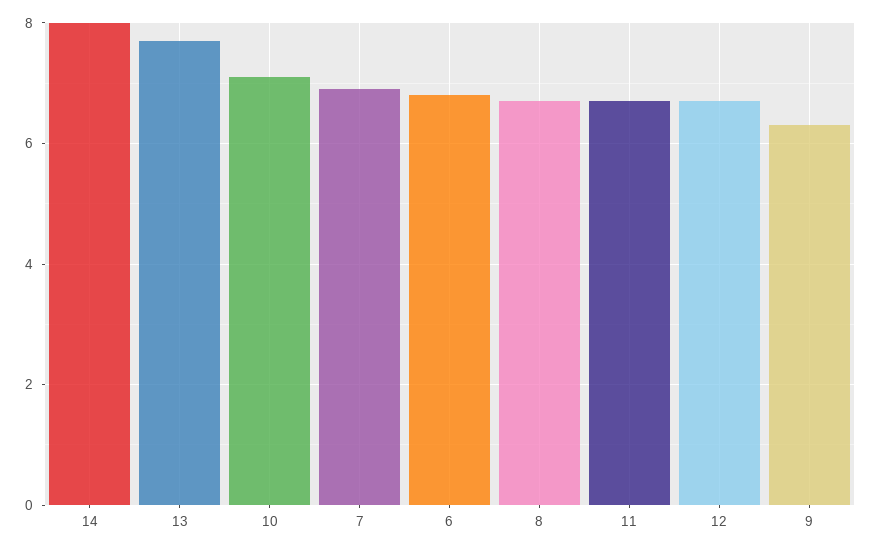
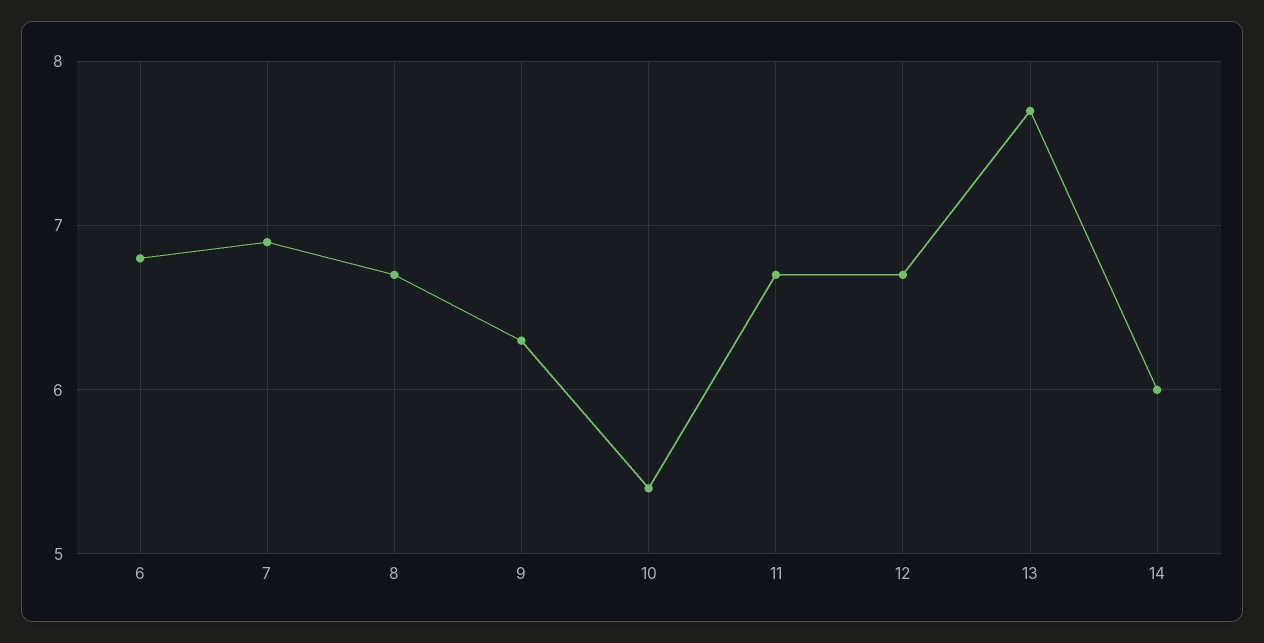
  {
-   "14": 8,
+   "14": 6,
    "13": 7.7,
-   "10": 7,
+   "10": 5.4,
    "7": 6.9,
    "6": 6.8,
    "8": 6.7,
    "11": 6.7,
    "12": 6.7,
    "9": 6.3
  }

